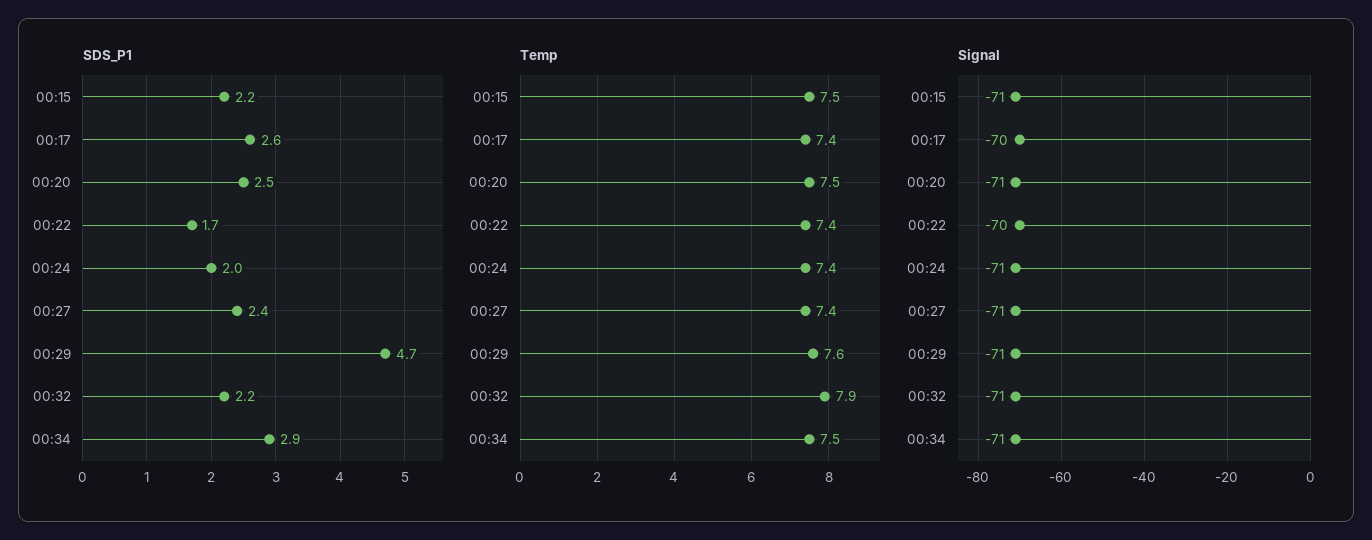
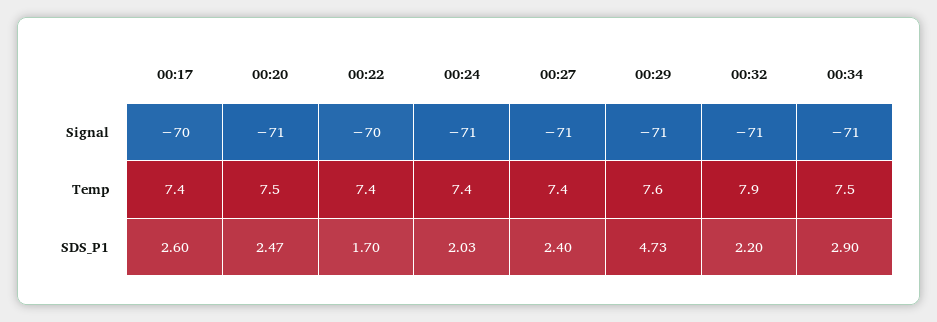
  {
    "SDS_P1": {
-     "00:15": 2.2,
      "00:17": 2.6,
      "00:20": 2.47,
      "00:22": 1.7,
      "00:24": 2.03,
      "00:27": 2.4,
      "00:29": 4.73,
      "00:32": 2.2,
      "00:34": 2.9
    },
    "Temp": {
-     "00:15": 7.5,
      "00:17": 7.4,
      "00:20": 7.5,
      "00:22": 7.4,
      "00:24": 7.4,
      "00:27": 7.4,
      "00:29": 7.6,
      "00:32": 7.9,
      "00:34": 7.5
    },
    "Signal": {
-     "00:15": -71,
      "00:17": -70,
      "00:20": -71,
      "00:22": -70,
      "00:24": -71,
      "00:27": -71,
      "00:29": -71,
      "00:32": -71,
      "00:34": -71
    }
  }

